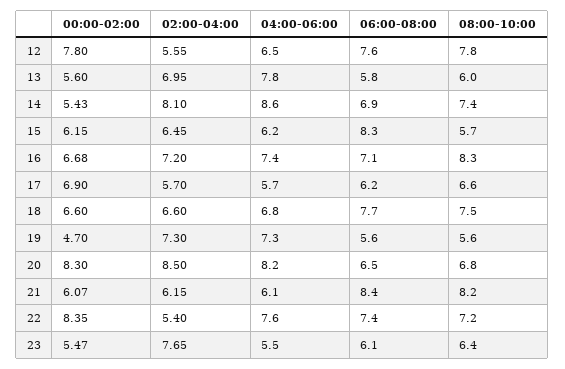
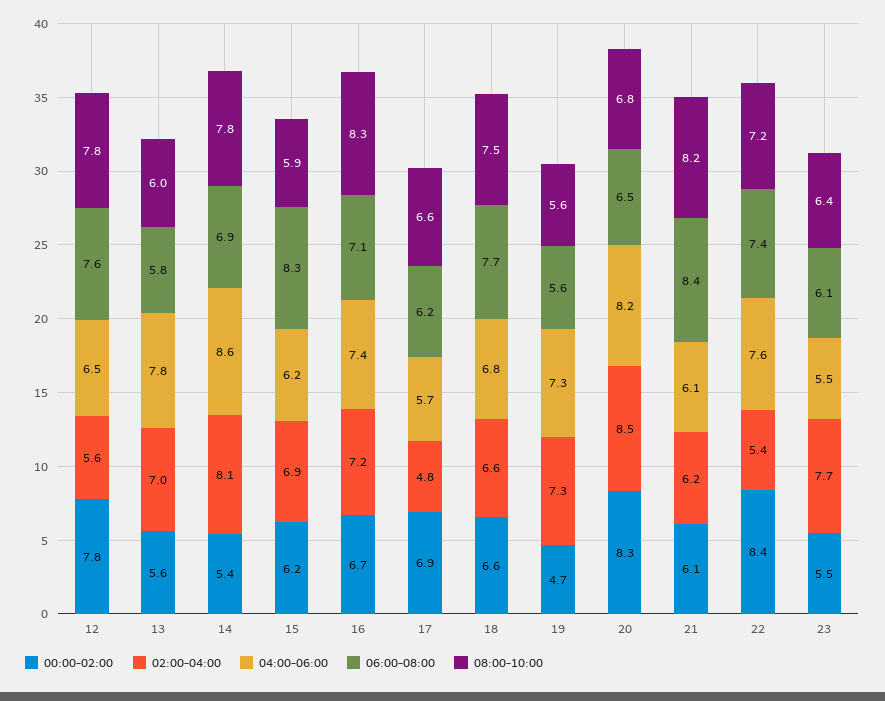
  {
    "00:00-02:00": {
      "12": 7.8,
      "13": 5.6,
      "14": 5.43,
      "15": 6.15,
      "16": 6.68,
      "17": 6.9,
      "18": 6.6,
      "19": 4.7,
      "20": 8.3,
      "21": 6.07,
      "22": 8.35,
      "23": 5.47
    },
    "02:00-04:00": {
      "12": 5.55,
      "13": 6.95,
      "14": 8.1,
-     "15": 6.45,
+     "15": 6.9,
      "16": 7.2,
-     "17": 5.7,
+     "17": 4.8,
      "18": 6.6,
      "19": 7.3,
      "20": 8.5,
      "21": 6.15,
      "22": 5.4,
      "23": 7.65
    },
    "04:00-06:00": {
      "12": 6.5,
      "13": 7.8,
      "14": 8.6,
      "15": 6.2,
      "16": 7.4,
      "17": 5.7,
      "18": 6.8,
      "19": 7.3,
      "20": 8.2,
      "21": 6.1,
      "22": 7.6,
      "23": 5.5
    },
    "06:00-08:00": {
      "12": 7.6,
      "13": 5.8,
      "14": 6.9,
      "15": 8.3,
      "16": 7.1,
      "17": 6.2,
      "18": 7.7,
      "19": 5.6,
      "20": 6.5,
      "21": 8.4,
      "22": 7.4,
      "23": 6.1
    },
    "08:00-10:00": {
      "12": 7.8,
      "13": 6,
-     "14": 7.4,
+     "14": 7.8,
-     "15": 5.7,
+     "15": 5.9,
      "16": 8.3,
      "17": 6.6,
      "18": 7.5,
      "19": 5.6,
      "20": 6.8,
      "21": 8.2,
      "22": 7.2,
      "23": 6.4
    }
  }

